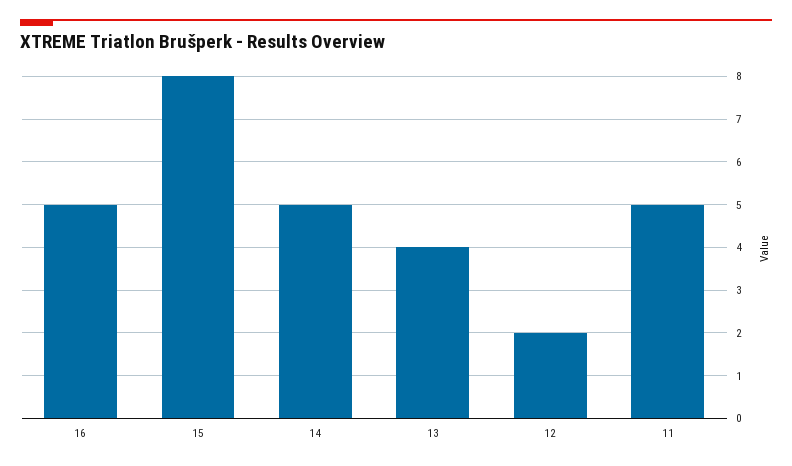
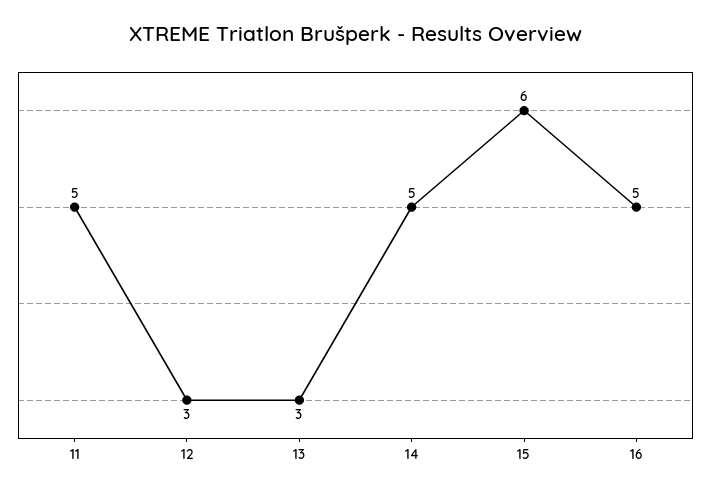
  {
    "16": 5,
-   "15": 8,
+   "15": 6,
    "14": 5,
-   "13": 4,
+   "13": 3,
-   "12": 2,
+   "12": 3,
    "11": 5
  }

